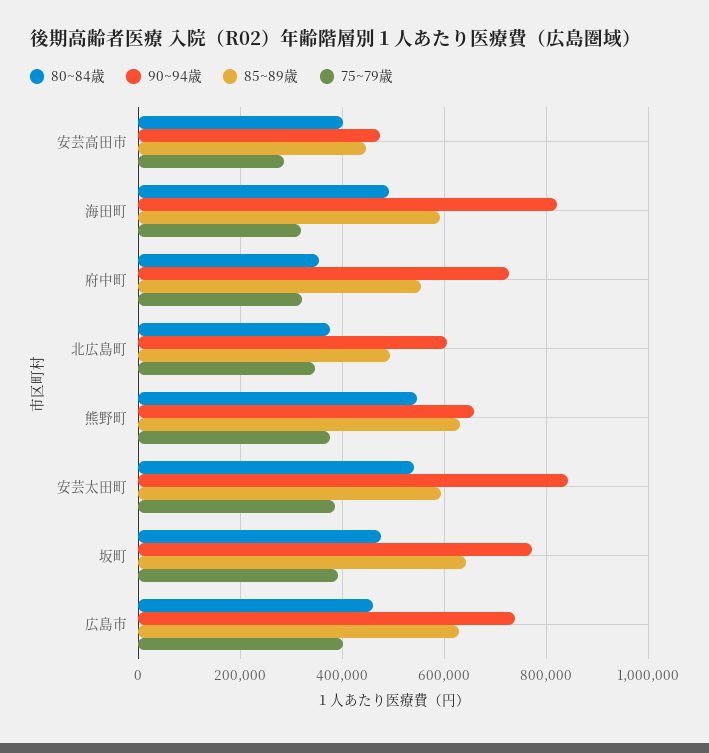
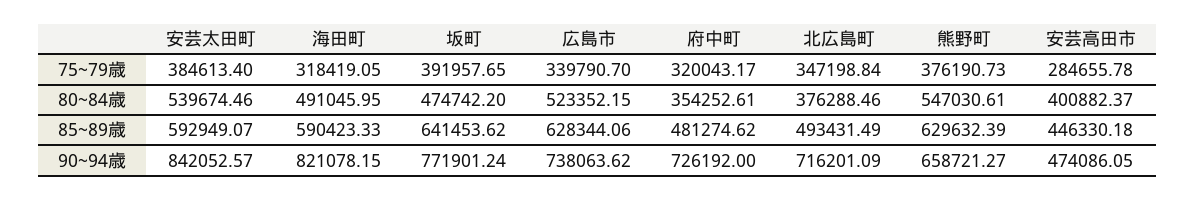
  {
    "80~84歳": {
      "安芸高田市": 400882.37,
      "海田町": 491045.95,
      "府中町": 354252.61,
      "北広島町": 376288.46,
      "熊野町": 547030.61,
      "安芸太田町": 539674.46,
      "坂町": 474742.2,
-     "広島市": 460000
+     "広島市": 523352.15
    },
    "90~94歳": {
      "安芸高田市": 474086.05,
      "海田町": 821078.15,
      "府中町": 726192,
-     "北広島町": 600000,
+     "北広島町": 716201.09,
      "熊野町": 658721.27,
      "安芸太田町": 842052.57,
      "坂町": 771901.24,
      "広島市": 738063.62
    },
    "85~89歳": {
      "安芸高田市": 446330.18,
      "海田町": 590423.33,
-     "府中町": 560000,
+     "府中町": 481274.62,
      "北広島町": 493431.49,
      "熊野町": 629632.39,
      "安芸太田町": 592949.07,
      "坂町": 641453.62,
      "広島市": 628344.06
    },
    "75~79歳": {
      "安芸高田市": 284655.78,
      "海田町": 318419.05,
      "府中町": 320043.17,
      "北広島町": 347198.84,
      "熊野町": 376190.73,
      "安芸太田町": 384613.4,
      "坂町": 391957.65,
-     "広島市": 400000
+     "広島市": 339790.7
    }
  }

